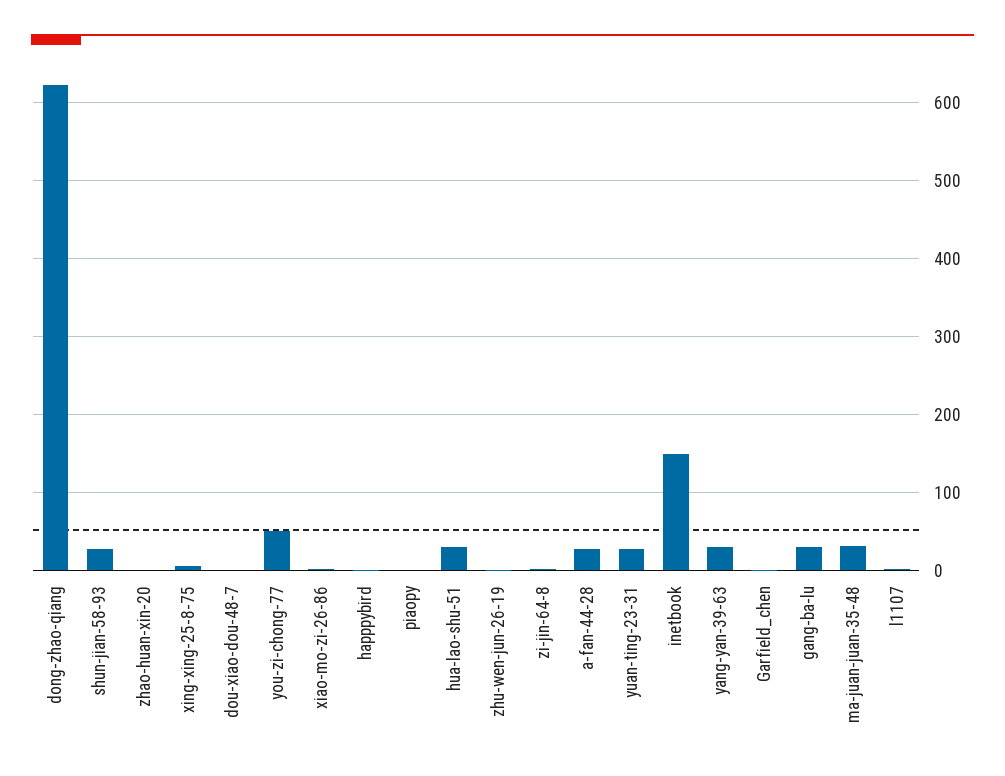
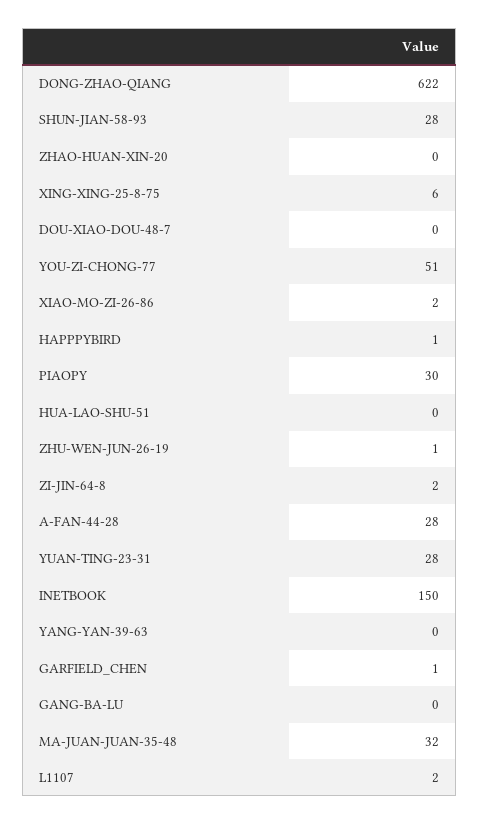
  {
    "dong-zhao-qiang": 622,
    "shun-jian-58-93": 28,
    "zhao-huan-xin-20": 0,
    "xing-xing-25-8-75": 6,
    "dou-xiao-dou-48-7": 0,
    "you-zi-chong-77": 51,
    "xiao-mo-zi-26-86": 2,
    "happpybird": 1,
-   "piaopy": 0,
+   "piaopy": 30,
-   "hua-lao-shu-51": 30,
+   "hua-lao-shu-51": 0,
    "zhu-wen-jun-26-19": 1,
    "zi-jin-64-8": 2,
    "a-fan-44-28": 28,
    "yuan-ting-23-31": 28,
    "inetbook": 150,
-   "yang-yan-39-63": 30,
+   "yang-yan-39-63": 0,
    "Garfield_chen": 1,
-   "gang-ba-lu": 30,
+   "gang-ba-lu": 0,
    "ma-juan-juan-35-48": 32,
    "l1107": 2
  }

